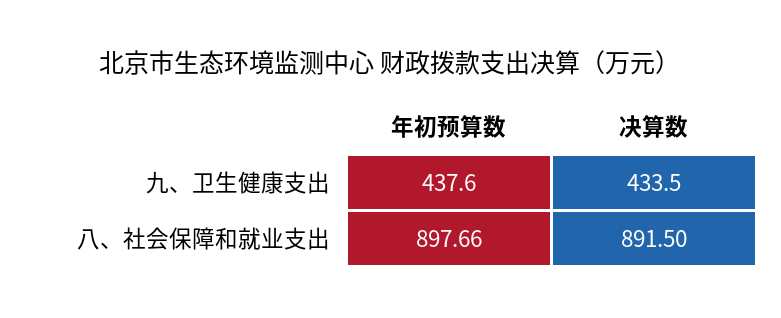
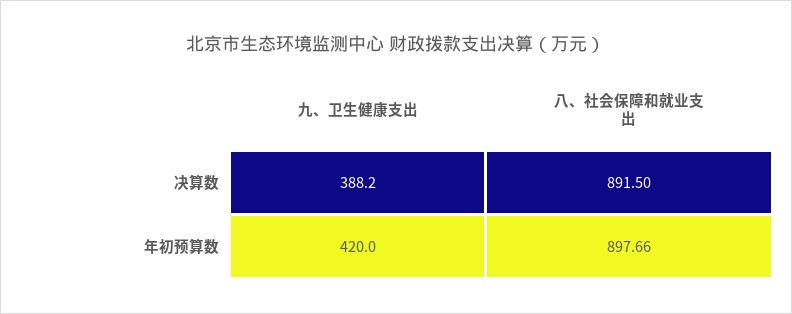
  {
    "年初预算数": {
-     "九、卫生健康支出": 437.6,
+     "九、卫生健康支出": 420,
      "八、社会保障和就业支出": 897.66
    },
    "决算数": {
-     "九、卫生健康支出": 433.5,
+     "九、卫生健康支出": 388.2,
      "八、社会保障和就业支出": 891.5
    }
  }

